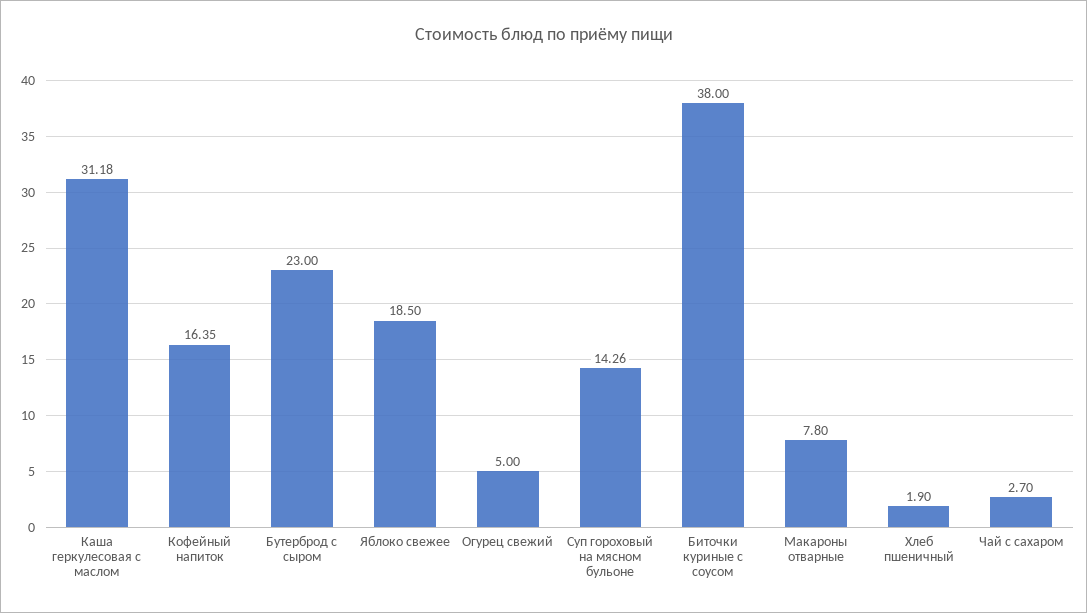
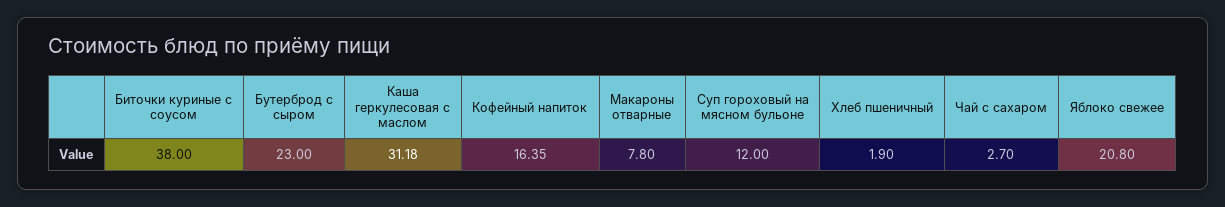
  {
    "Каша геркулесовая с маслом": 31.18,
    "Кофейный напиток": 16.35,
    "Бутерброд с сыром": 23,
-   "Яблоко свежее": 18.5,
+   "Яблоко свежее": 20.8,
-   "Огурец свежий": 5,
-   "Суп гороховый на мясном бульоне": 14.26,
+   "Суп гороховый на мясном бульоне": 12,
    "Биточки куриные с соусом": 38,
    "Макароны отварные": 7.8,
    "Хлеб пшеничный": 1.9,
    "Чай с сахаром": 2.7
  }

